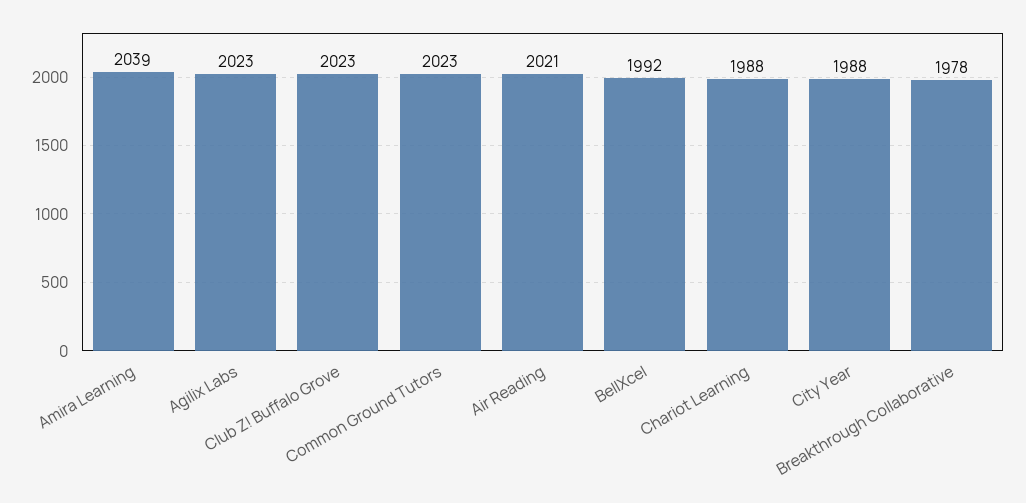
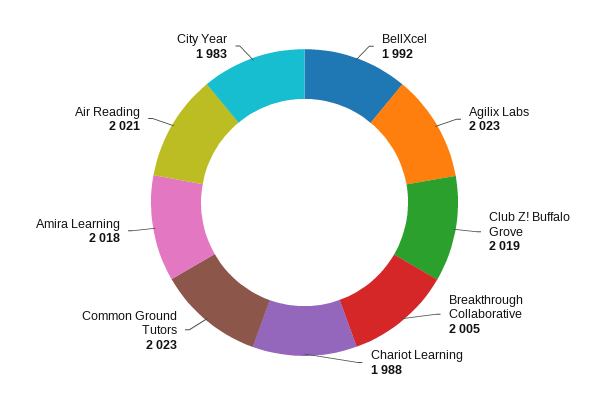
  {
-   "Amira Learning": 2039,
+   "Amira Learning": 2018,
    "Agilix Labs": 2023,
-   "Club Z! Buffalo Grove": 2023,
+   "Club Z! Buffalo Grove": 2019,
    "Common Ground Tutors": 2023,
    "Air Reading": 2021,
    "BellXcel": 1992,
    "Chariot Learning": 1988,
-   "City Year": 1988,
+   "City Year": 1983,
-   "Breakthrough Collaborative": 1978
+   "Breakthrough Collaborative": 2005
  }

